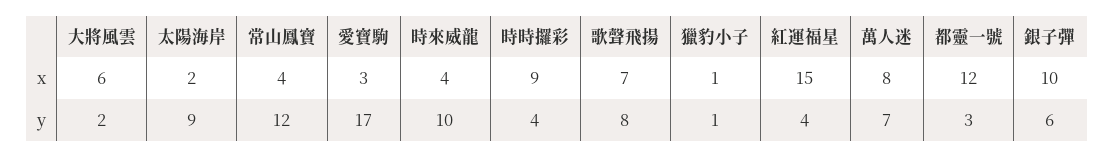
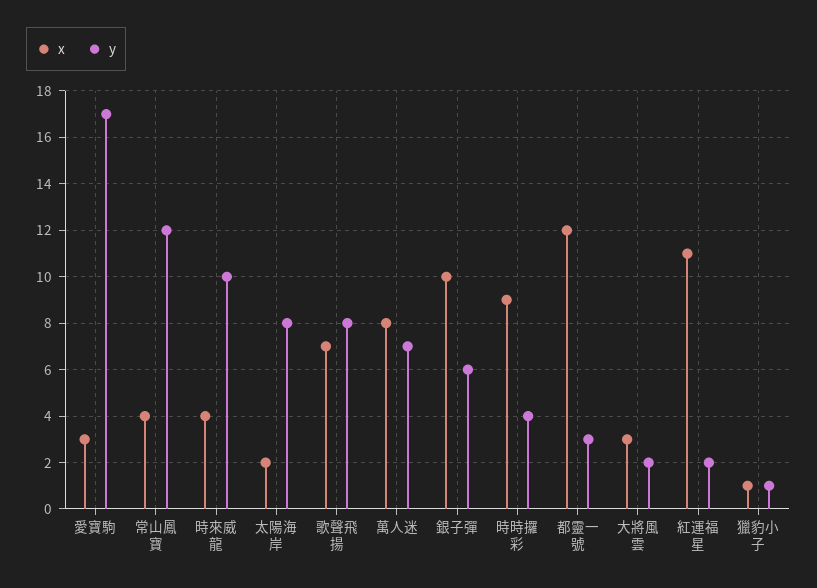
  {
    "x": {
-     "大將風雲": 6,
+     "大將風雲": 3,
      "太陽海岸": 2,
      "常山鳳寶": 4,
      "愛寶駒": 3,
      "時來威龍": 4,
      "時時攞彩": 9,
      "歌聲飛揚": 7,
      "獵豹小子": 1,
-     "紅運福星": 15,
+     "紅運福星": 11,
      "萬人迷": 8,
      "都靈一號": 12,
      "銀子彈": 10
    },
    "y": {
      "大將風雲": 2,
-     "太陽海岸": 9,
+     "太陽海岸": 8,
      "常山鳳寶": 12,
      "愛寶駒": 17,
      "時來威龍": 10,
      "時時攞彩": 4,
      "歌聲飛揚": 8,
      "獵豹小子": 1,
-     "紅運福星": 4,
+     "紅運福星": 2,
      "萬人迷": 7,
      "都靈一號": 3,
      "銀子彈": 6
    }
  }

